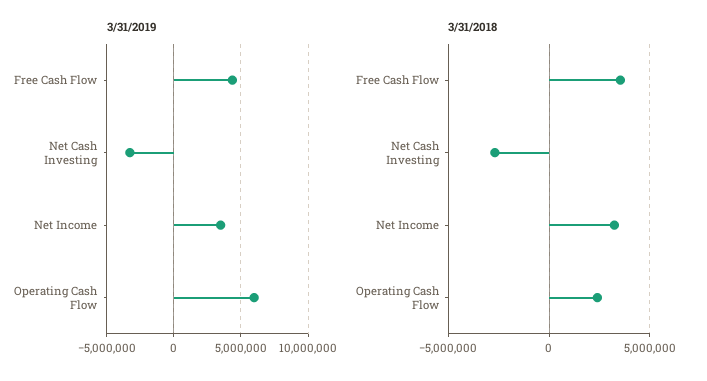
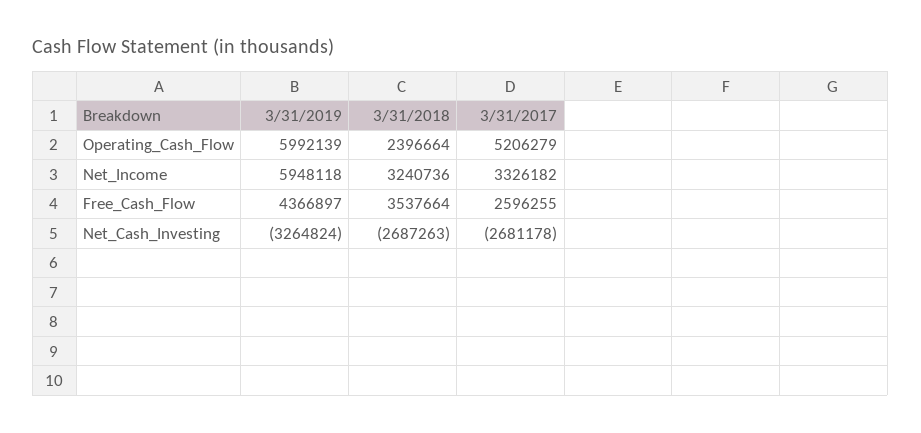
  {
    "3/31/2019": {
      "Free Cash Flow": 4366897,
      "Net Cash Investing": -3264824,
-     "Net Income": 3500000,
+     "Net Income": 5948118,
      "Operating Cash Flow": 5992139
    },
    "3/31/2018": {
      "Free Cash Flow": 3537664,
      "Net Cash Investing": -2687263,
      "Net Income": 3240736,
      "Operating Cash Flow": 2396664
-   }
+   },
+   "3/31/2017": {
+     "Operating Cash Flow": 5206279,
+     "Net Income": 3326182,
+     "Free Cash Flow": 2596255,
+     "Net Cash Investing": -2681178
+   }
  }

